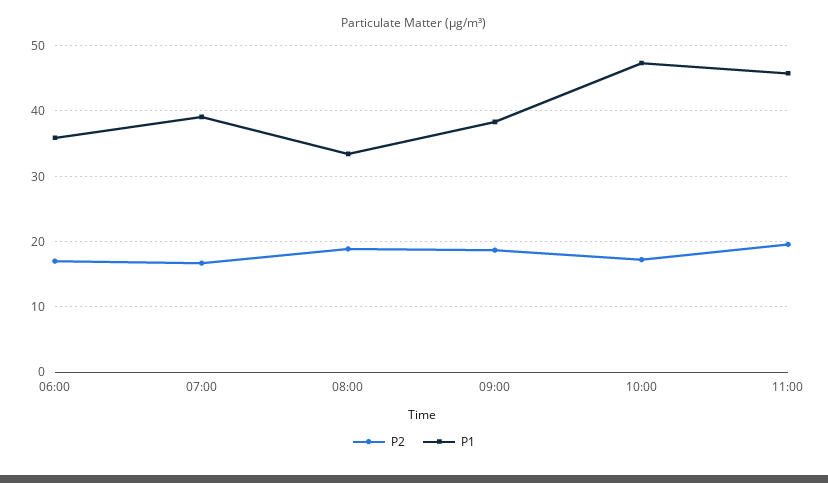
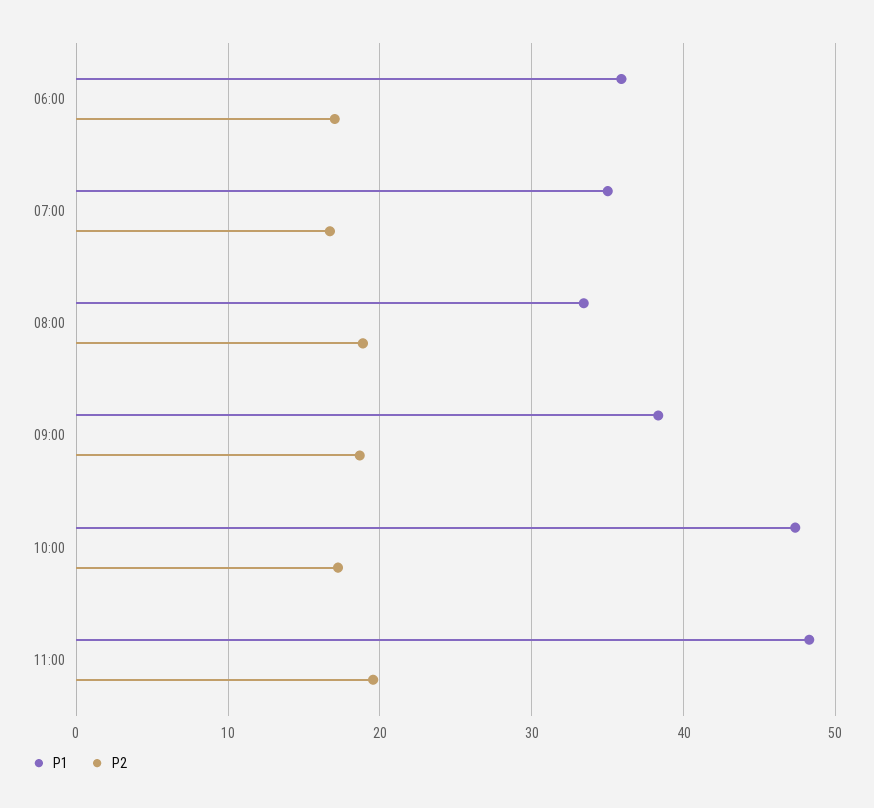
  {
    "P2": {
      "06:00": 17,
      "07:00": 17,
      "08:00": 19,
      "09:00": 19,
      "10:00": 17,
      "11:00": 20
    },
    "P1": {
      "06:00": 36,
-     "07:00": 39,
+     "07:00": 35,
      "08:00": 33,
      "09:00": 38,
      "10:00": 47,
-     "11:00": 46
+     "11:00": 48
    }
  }

